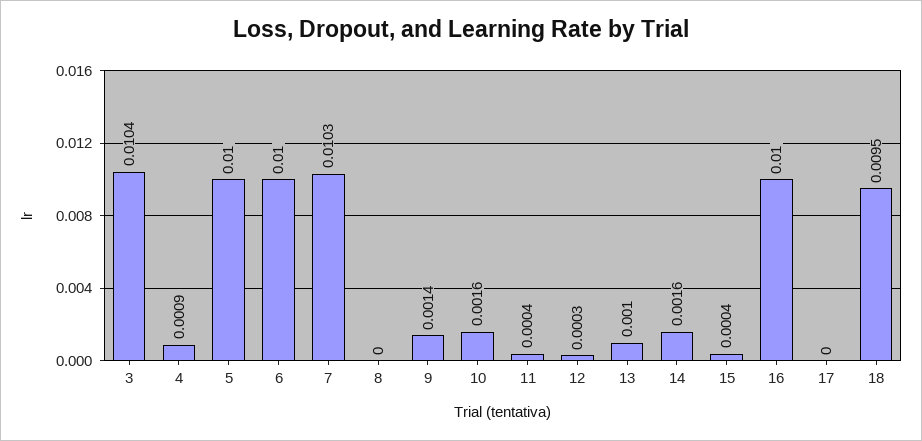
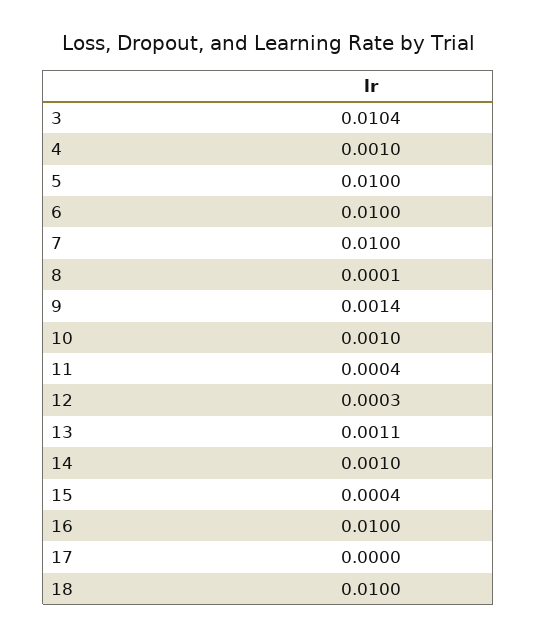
  {
    "3": 0.0104,
-   "4": 0.0009,
+   "4": 0.001,
    "5": 0.01,
    "6": 0.01,
-   "7": 0.0103,
+   "7": 0.01,
-   "8": 0,
+   "8": 0.0001,
    "9": 0.0014,
-   "10": 0.0016,
+   "10": 0.001,
    "11": 0.0004,
    "12": 0.0003,
-   "13": 0.001,
+   "13": 0.0011,
-   "14": 0.0016,
+   "14": 0.001,
    "15": 0.0004,
    "16": 0.01,
    "17": 0,
-   "18": 0.0095
+   "18": 0.01
  }

